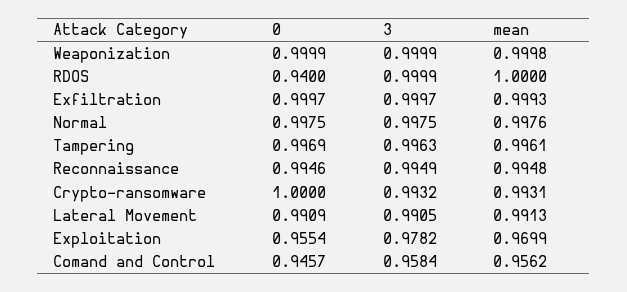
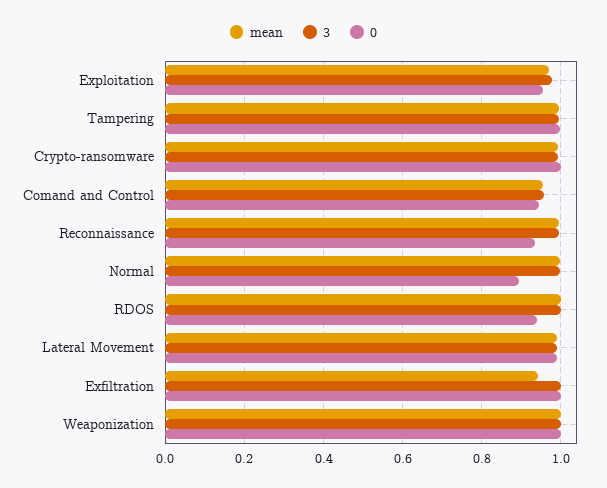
  {
    "0": {
      "Weaponization": 0.9999,
      "RDOS": 0.94,
      "Exfiltration": 0.9997,
-     "Normal": 0.9975,
+     "Normal": 0.9,
      "Tampering": 0.9969,
-     "Reconnaissance": 0.9946,
+     "Reconnaissance": 0.94,
      "Crypto-ransomware": 1,
      "Lateral Movement": 0.9909,
      "Exploitation": 0.9554,
      "Comand and Control": 0.9457
    },
    "3": {
      "Weaponization": 0.9999,
      "RDOS": 0.9999,
      "Exfiltration": 0.9997,
      "Normal": 0.9975,
      "Tampering": 0.9963,
      "Reconnaissance": 0.9949,
      "Crypto-ransomware": 0.9932,
      "Lateral Movement": 0.9905,
      "Exploitation": 0.9782,
      "Comand and Control": 0.9584
    },
    "mean": {
      "Weaponization": 0.9998,
      "RDOS": 1,
-     "Exfiltration": 0.9993,
+     "Exfiltration": 0.94,
      "Normal": 0.9976,
      "Tampering": 0.9961,
      "Reconnaissance": 0.9948,
      "Crypto-ransomware": 0.9931,
      "Lateral Movement": 0.9913,
      "Exploitation": 0.9699,
      "Comand and Control": 0.9562
    }
  }

